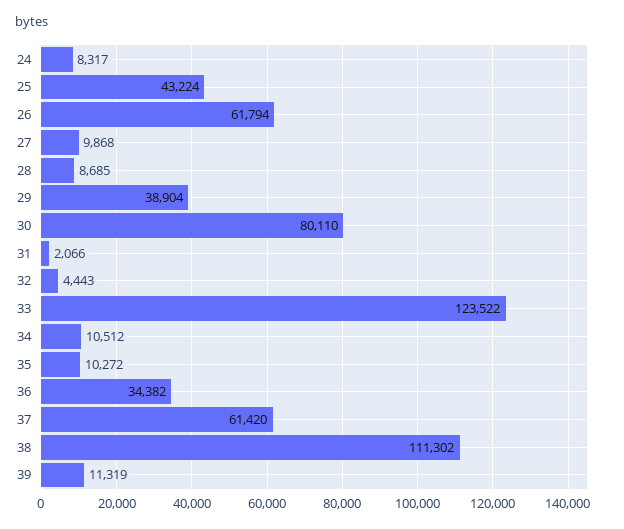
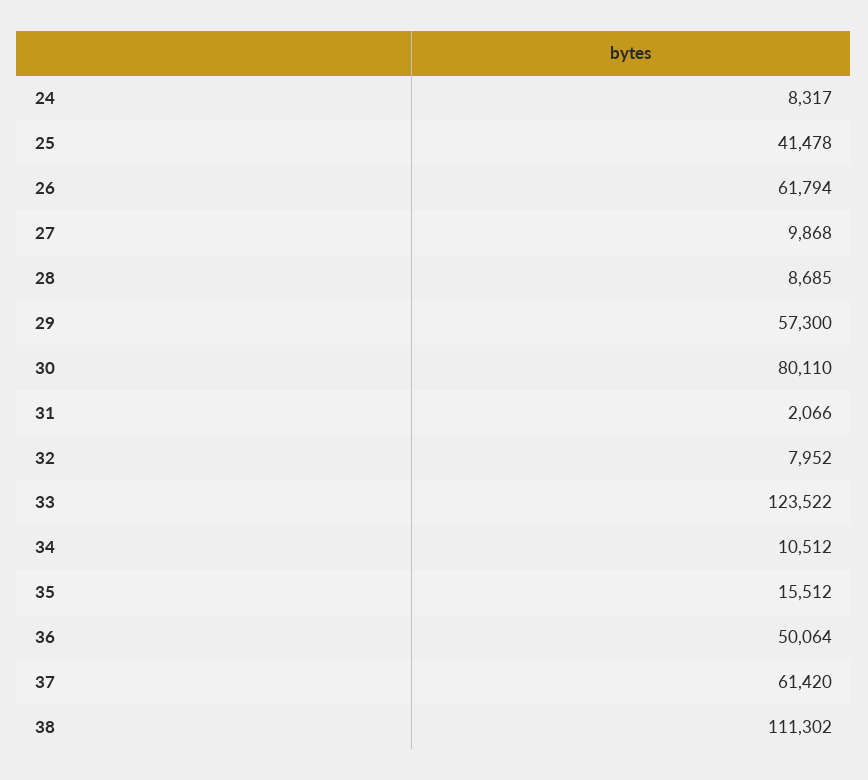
  {
    "24": 8317,
-   "25": 43224,
+   "25": 41478,
    "26": 61794,
    "27": 9868,
    "28": 8685,
-   "29": 38904,
+   "29": 57300,
    "30": 80110,
    "31": 2066,
-   "32": 4443,
+   "32": 7952,
    "33": 123522,
    "34": 10512,
-   "35": 10272,
+   "35": 15512,
-   "36": 34382,
+   "36": 50064,
    "37": 61420,
-   "38": 111302,
+   "38": 111302
-   "39": 11319
  }

